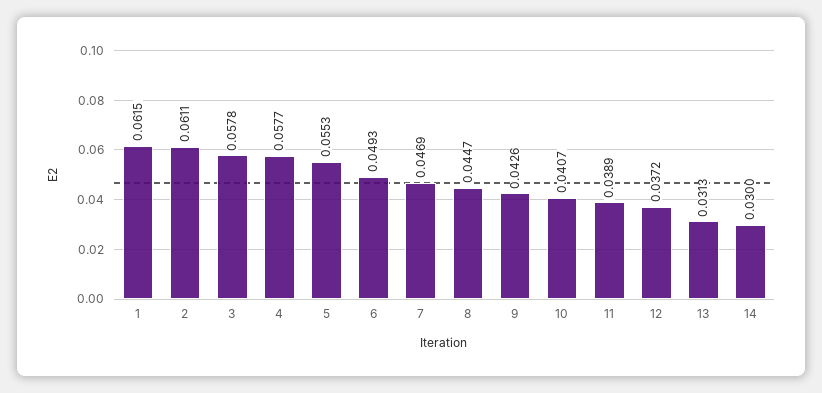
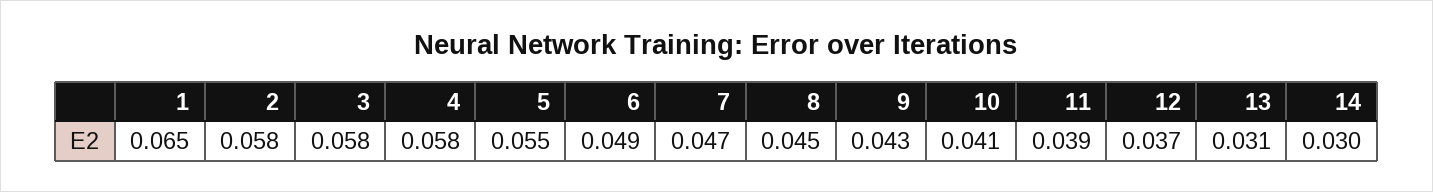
  {
-   "1": 0.0615,
+   "1": 0.065,
-   "2": 0.0611,
+   "2": 0.058,
    "3": 0.0578,
    "4": 0.0577,
    "5": 0.0553,
    "6": 0.0493,
    "7": 0.0469,
    "8": 0.0447,
    "9": 0.0426,
    "10": 0.0407,
    "11": 0.0389,
    "12": 0.0372,
    "13": 0.0313,
    "14": 0.03
  }

